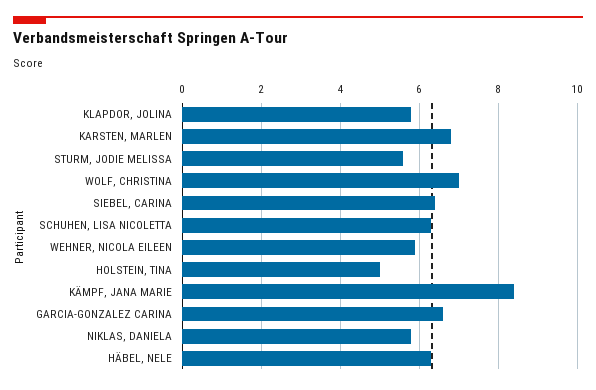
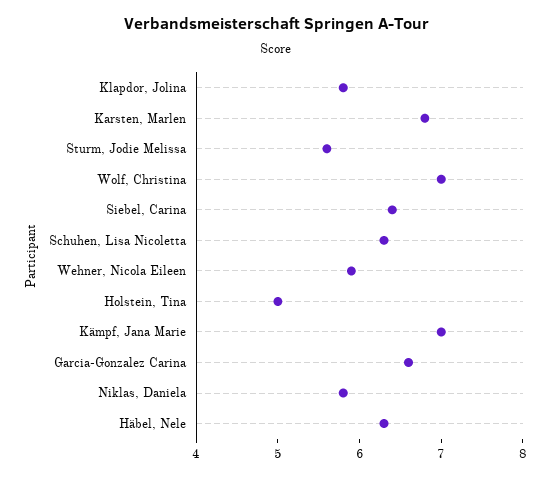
  {
    "KLAPDOR, JOLINA": 5.8,
    "KARSTEN, MARLEN": 6.8,
    "STURM, JODIE MELISSA": 5.6,
    "WOLF, CHRISTINA": 7,
    "SIEBEL, CARINA": 6.4,
    "SCHUHEN, LISA NICOLETTA": 6.3,
    "WEHNER, NICOLA EILEEN": 5.9,
    "HOLSTEIN, TINA": 5,
-   "KÄMPF, JANA MARIE": 8.5,
+   "KÄMPF, JANA MARIE": 7,
    "GARCIA-GONZALEZ CARINA": 6.6,
    "NIKLAS, DANIELA": 5.8,
    "HÄBEL, NELE": 6.3
  }

